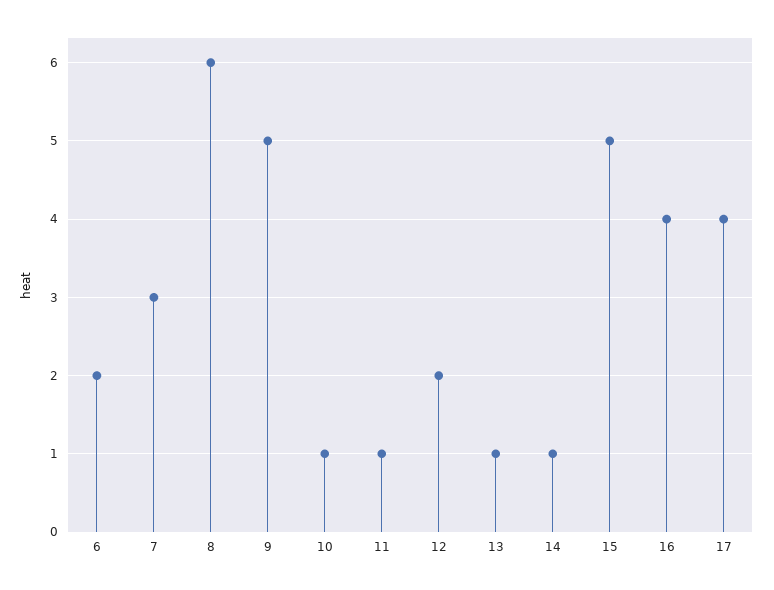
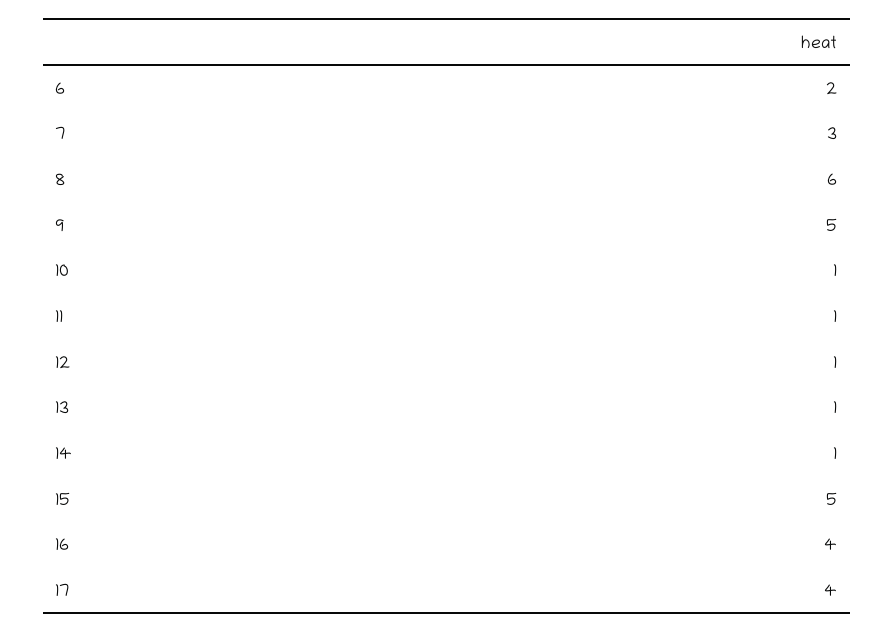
  {
    "6": 2,
    "7": 3,
    "8": 6,
    "9": 5,
    "10": 1,
    "11": 1,
-   "12": 2,
+   "12": 1,
    "13": 1,
    "14": 1,
    "15": 5,
    "16": 4,
    "17": 4
  }

